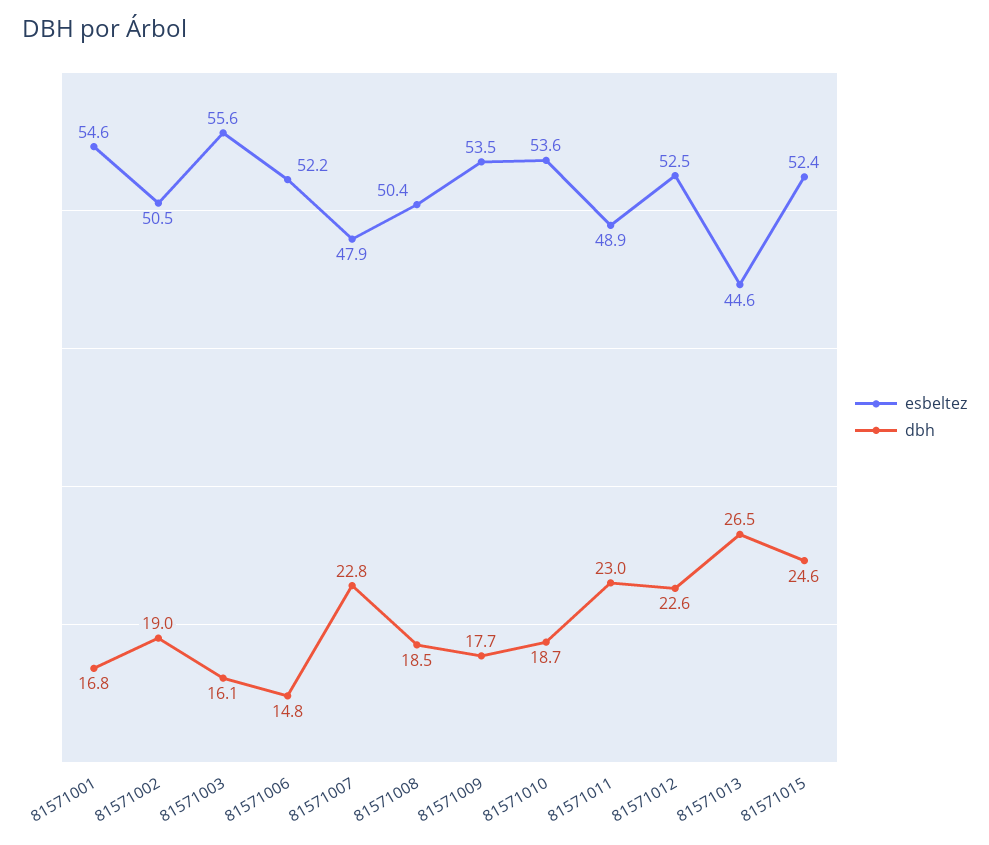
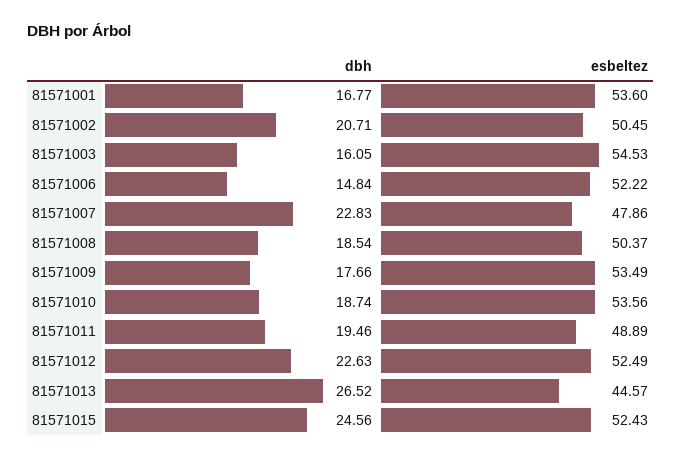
  {
    "esbeltez": {
-     "81571001": 54.6,
+     "81571001": 53.6,
      "81571002": 50.45,
-     "81571003": 55.6,
+     "81571003": 54.53,
      "81571006": 52.22,
      "81571007": 47.86,
      "81571008": 50.37,
      "81571009": 53.49,
      "81571010": 53.56,
      "81571011": 48.89,
      "81571012": 52.49,
      "81571013": 44.57,
      "81571015": 52.43
    },
    "dbh": {
      "81571001": 16.77,
-     "81571002": 19,
+     "81571002": 20.71,
      "81571003": 16.05,
      "81571006": 14.84,
      "81571007": 22.83,
      "81571008": 18.54,
      "81571009": 17.66,
      "81571010": 18.74,
-     "81571011": 23,
+     "81571011": 19.46,
      "81571012": 22.63,
      "81571013": 26.52,
      "81571015": 24.56
    }
  }

